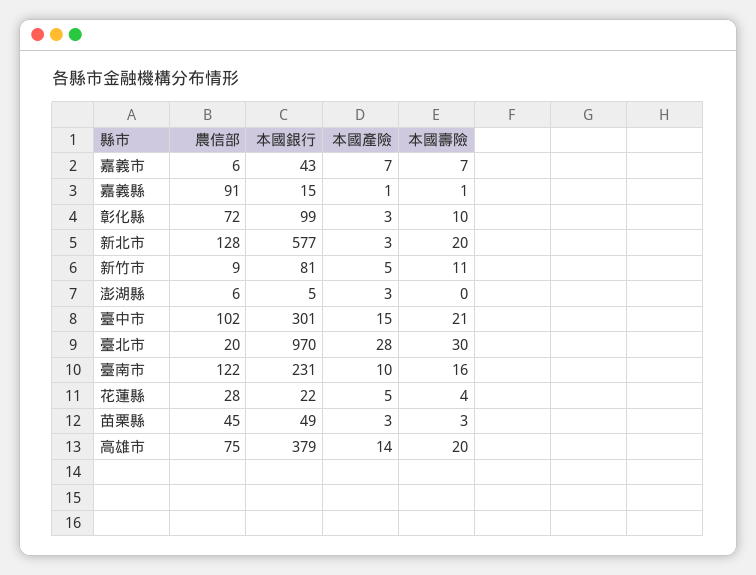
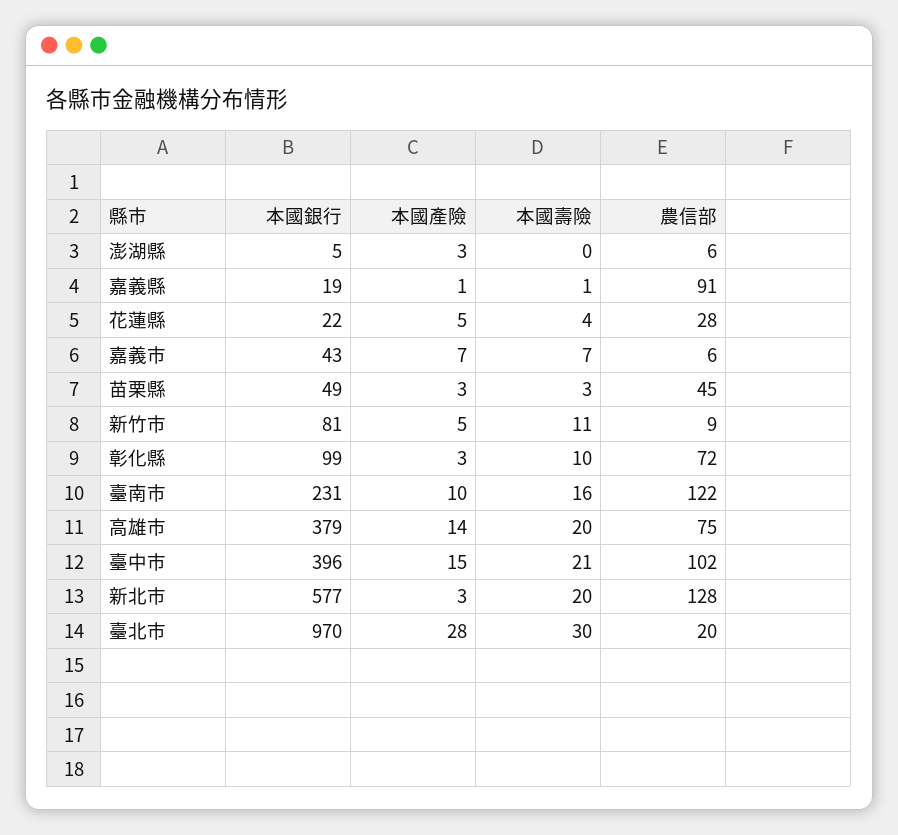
  {
    "農信部": {
      "嘉義市": 6,
      "嘉義縣": 91,
      "彰化縣": 72,
      "新北市": 128,
      "新竹市": 9,
      "澎湖縣": 6,
      "臺中市": 102,
      "臺北市": 20,
      "臺南市": 122,
      "花蓮縣": 28,
      "苗栗縣": 45,
      "高雄市": 75
    },
    "本國銀行": {
      "嘉義市": 43,
-     "嘉義縣": 15,
+     "嘉義縣": 19,
      "彰化縣": 99,
      "新北市": 577,
      "新竹市": 81,
      "澎湖縣": 5,
-     "臺中市": 301,
+     "臺中市": 396,
      "臺北市": 970,
      "臺南市": 231,
      "花蓮縣": 22,
      "苗栗縣": 49,
      "高雄市": 379
    },
    "本國產險": {
      "嘉義市": 7,
      "嘉義縣": 1,
      "彰化縣": 3,
      "新北市": 3,
      "新竹市": 5,
      "澎湖縣": 3,
      "臺中市": 15,
      "臺北市": 28,
      "臺南市": 10,
      "花蓮縣": 5,
      "苗栗縣": 3,
      "高雄市": 14
    },
    "本國壽險": {
      "嘉義市": 7,
      "嘉義縣": 1,
      "彰化縣": 10,
      "新北市": 20,
      "新竹市": 11,
      "澎湖縣": 0,
      "臺中市": 21,
      "臺北市": 30,
      "臺南市": 16,
      "花蓮縣": 4,
      "苗栗縣": 3,
      "高雄市": 20
    }
  }

